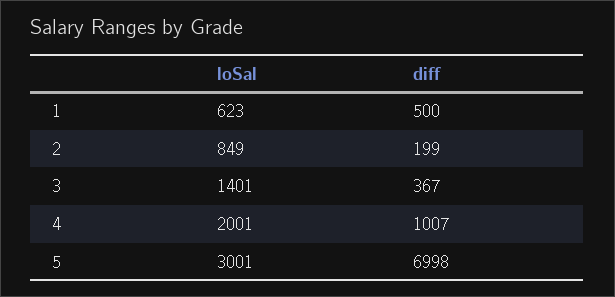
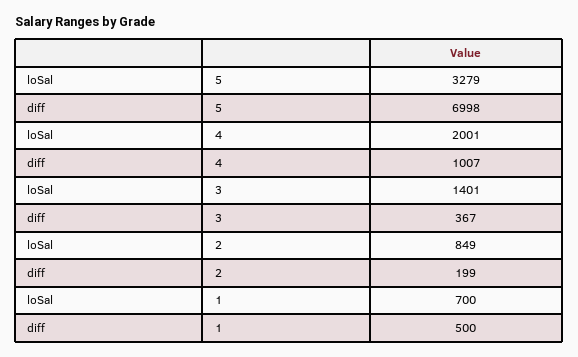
  {
    "loSal": {
-     "1": 623,
+     "1": 700,
      "2": 849,
      "3": 1401,
      "4": 2001,
-     "5": 3001
+     "5": 3279
    },
    "diff": {
      "1": 500,
      "2": 199,
      "3": 367,
      "4": 1007,
      "5": 6998
    }
  }

